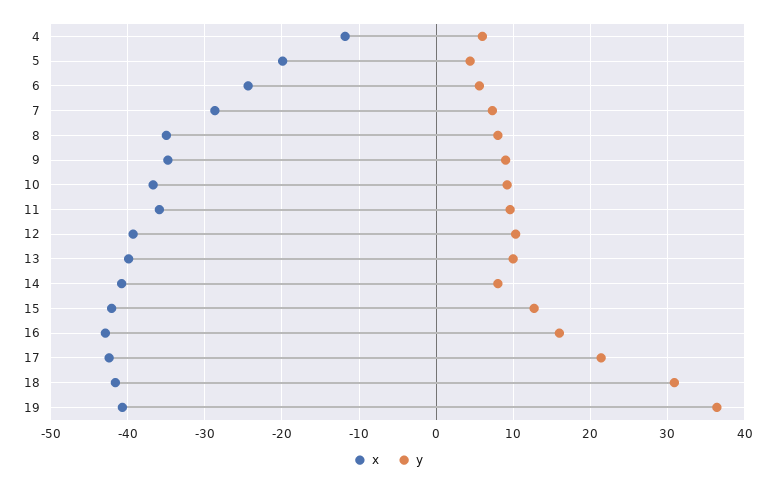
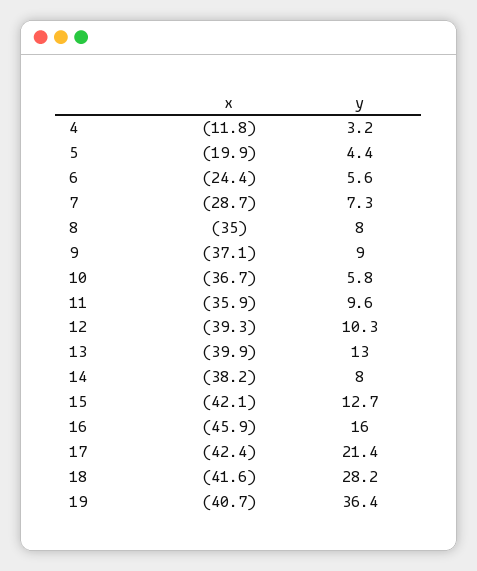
  {
    "x": {
      "4": -11.8,
      "5": -19.9,
      "6": -24.4,
      "7": -28.7,
      "8": -35,
-     "9": -35,
+     "9": -37.1,
      "10": -36.7,
      "11": -35.9,
      "12": -39.3,
      "13": -39.9,
-     "14": -41,
+     "14": -38.2,
      "15": -42.1,
-     "16": -43,
+     "16": -45.9,
      "17": -42.4,
      "18": -41.6,
      "19": -40.7
    },
    "y": {
-     "4": 6,
+     "4": 3.2,
      "5": 4.4,
      "6": 5.6,
      "7": 7.3,
      "8": 8,
      "9": 9,
-     "10": 9,
+     "10": 5.8,
      "11": 9.6,
      "12": 10.3,
-     "13": 10,
+     "13": 13,
      "14": 8,
      "15": 12.7,
      "16": 16,
      "17": 21.4,
-     "18": 31,
+     "18": 28.2,
      "19": 36.4
    }
  }

